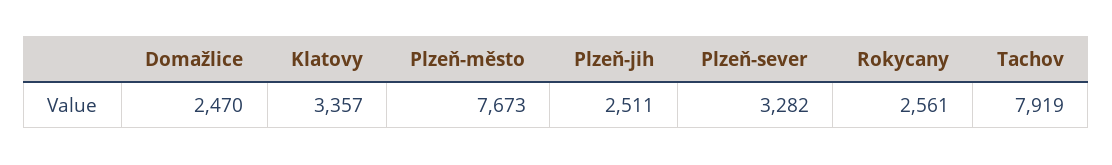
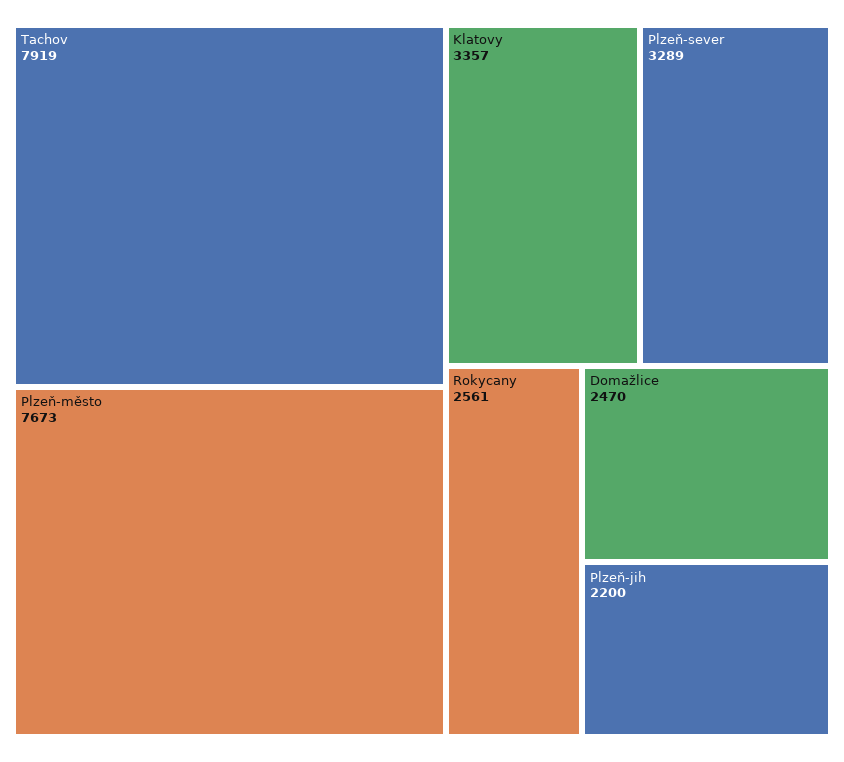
  {
    "Domažlice": 2470,
    "Klatovy": 3357,
    "Plzeň-město": 7673,
-   "Plzeň-jih": 2511,
+   "Plzeň-jih": 2200,
-   "Plzeň-sever": 3282,
+   "Plzeň-sever": 3289,
    "Rokycany": 2561,
    "Tachov": 7919
  }

